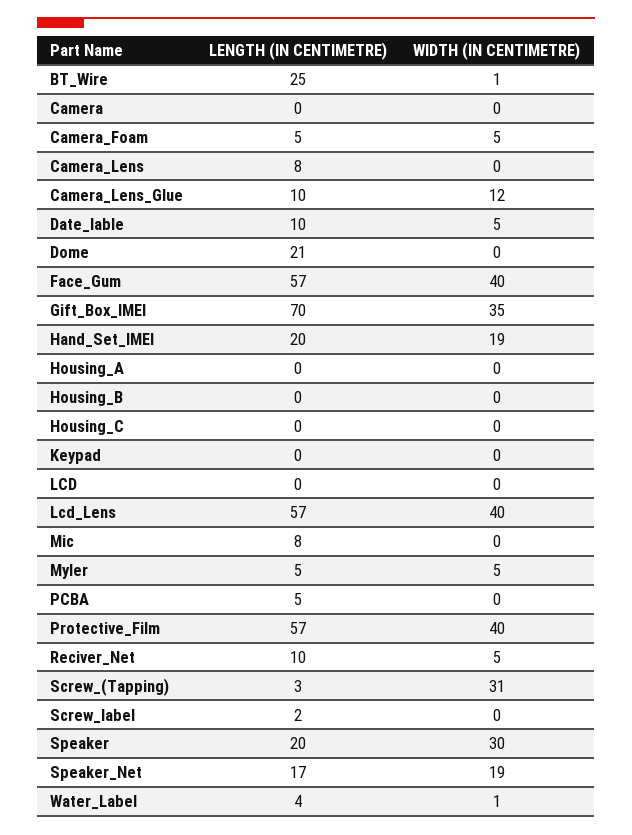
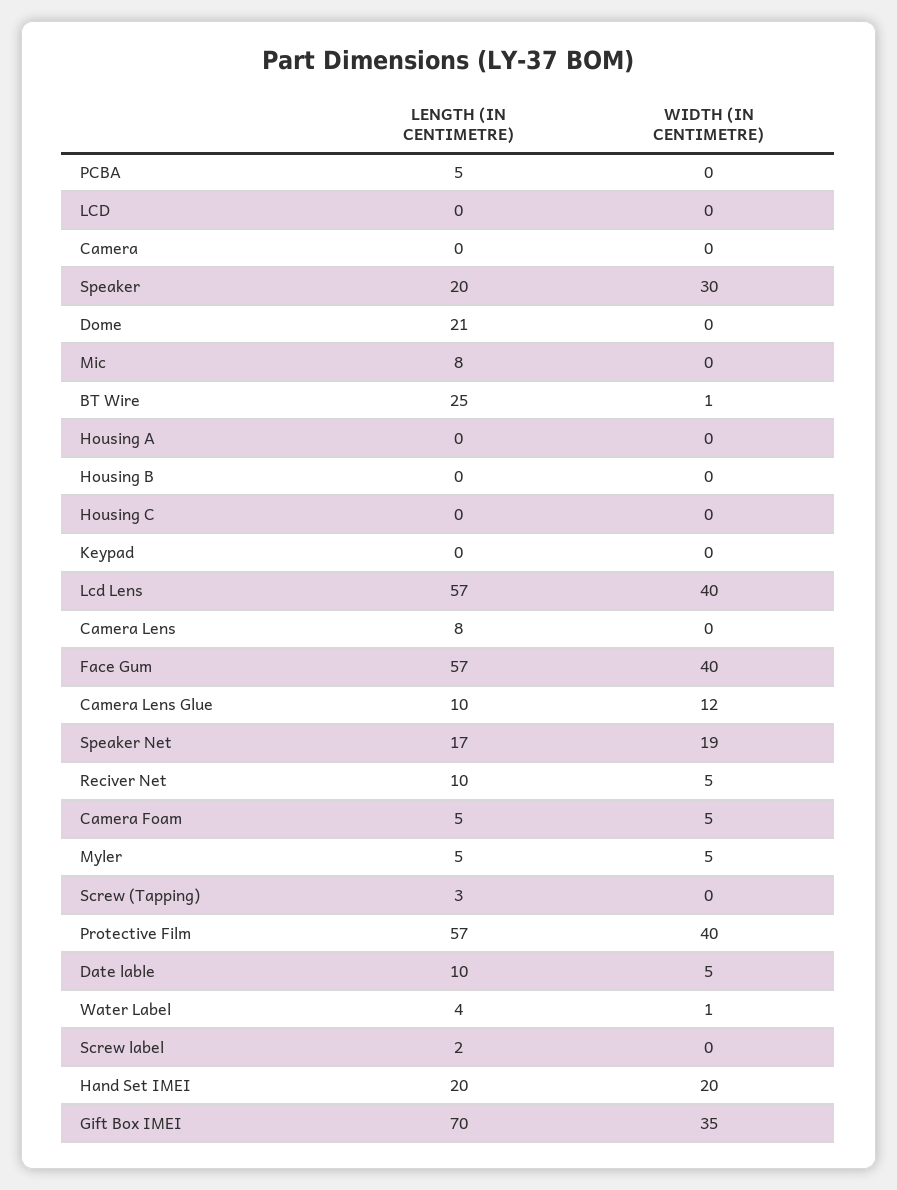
  {
    "LENGTH (IN CENTIMETRE)": {
      "BT_Wire": 25,
      "Camera": 0,
      "Camera_Foam": 5,
      "Camera_Lens": 8,
      "Camera_Lens_Glue": 10,
      "Date_lable": 10,
      "Dome": 21,
      "Face_Gum": 57,
      "Gift_Box_IMEI": 70,
      "Hand_Set_IMEI": 20,
      "Housing_A": 0,
      "Housing_B": 0,
      "Housing_C": 0,
      "Keypad": 0,
      "LCD": 0,
      "Lcd_Lens": 57,
      "Mic": 8,
      "Myler": 5,
      "PCBA": 5,
      "Protective_Film": 57,
      "Reciver_Net": 10,
      "Screw_(Tapping)": 3,
      "Screw_label": 2,
      "Speaker": 20,
      "Speaker_Net": 17,
      "Water_Label": 4
    },
    "WIDTH (IN CENTIMETRE)": {
      "BT_Wire": 1,
      "Camera": 0,
      "Camera_Foam": 5,
      "Camera_Lens": 0,
      "Camera_Lens_Glue": 12,
      "Date_lable": 5,
      "Dome": 0,
      "Face_Gum": 40,
      "Gift_Box_IMEI": 35,
-     "Hand_Set_IMEI": 19,
+     "Hand_Set_IMEI": 20,
      "Housing_A": 0,
      "Housing_B": 0,
      "Housing_C": 0,
      "Keypad": 0,
      "LCD": 0,
      "Lcd_Lens": 40,
      "Mic": 0,
      "Myler": 5,
      "PCBA": 0,
      "Protective_Film": 40,
      "Reciver_Net": 5,
-     "Screw_(Tapping)": 31,
+     "Screw_(Tapping)": 0,
      "Screw_label": 0,
      "Speaker": 30,
      "Speaker_Net": 19,
      "Water_Label": 1
    }
  }

